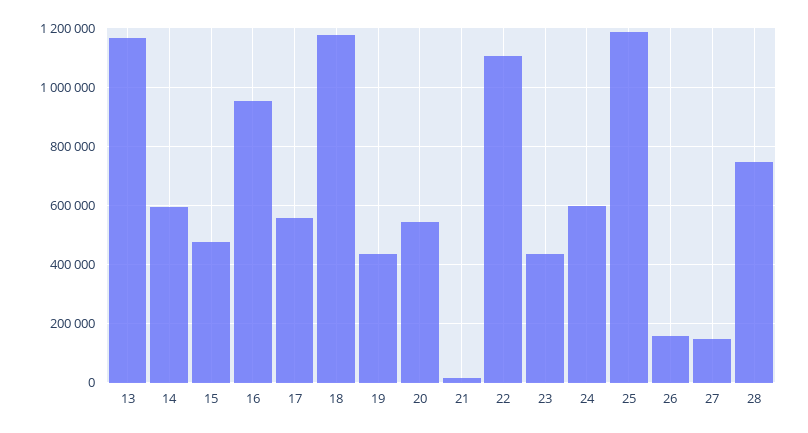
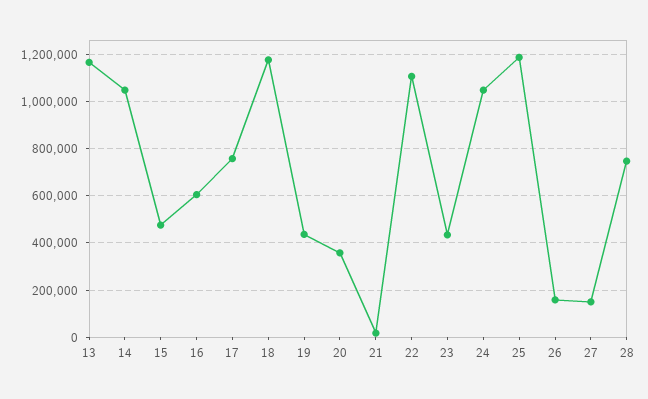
  {
    "13": 1175000,
-   "14": 600000,
+   "14": 1050000,
    "15": 475000,
-   "16": 950000,
+   "16": 600000,
-   "17": 550000,
+   "17": 750000,
    "18": 1175000,
    "19": 425000,
-   "20": 550000,
+   "20": 350000,
    "21": 25000,
    "22": 1100000,
    "23": 425000,
-   "24": 600000,
+   "24": 1050000,
    "25": 1175000,
    "26": 150000,
    "27": 150000,
    "28": 750000
  }

